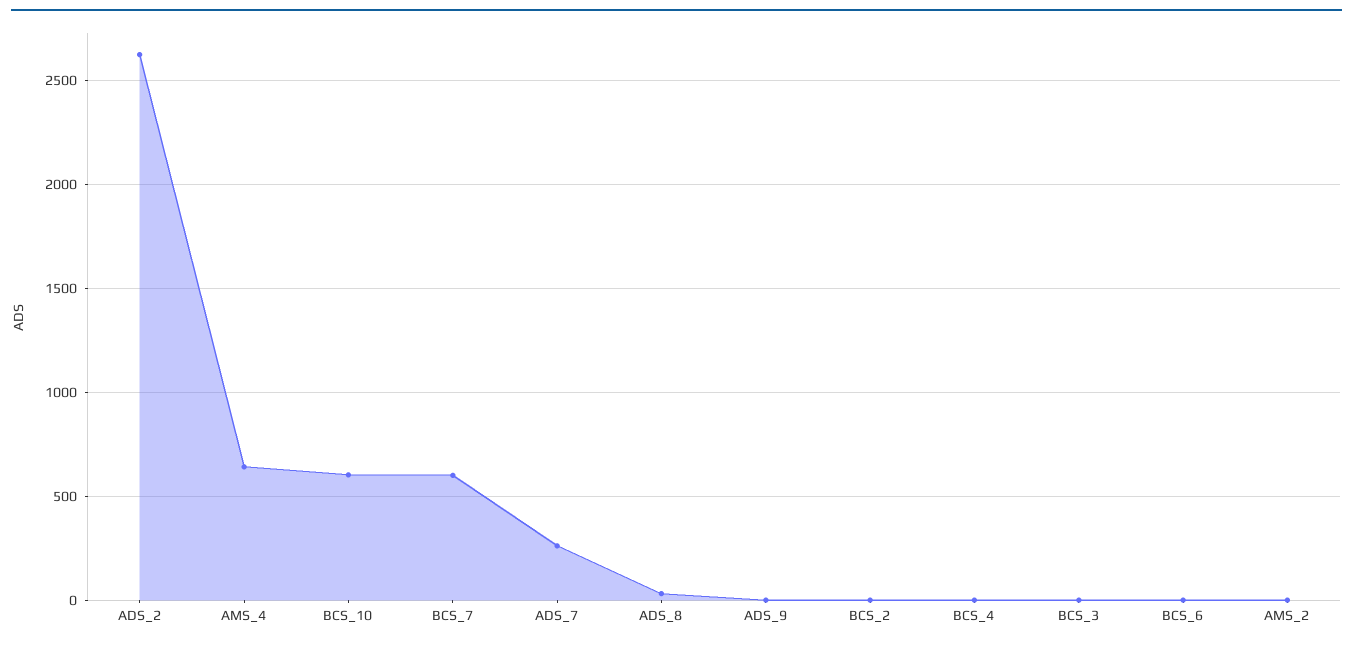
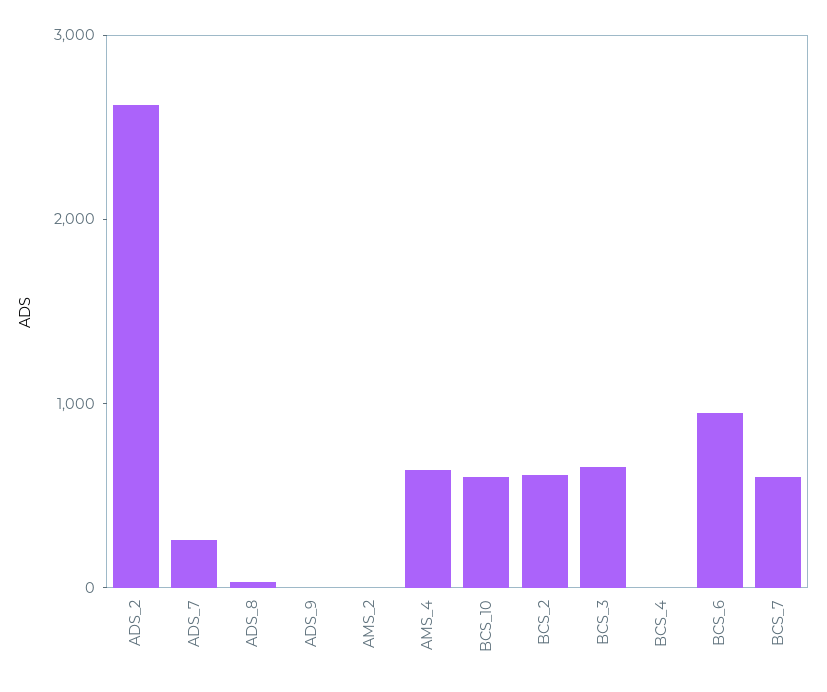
  {
    "ADS_2": 2600,
    "AMS_4": 650,
    "BCS_10": 600,
    "BCS_7": 600,
    "ADS_7": 250,
    "ADS_8": 50,
    "ADS_9": 0,
-   "BCS_2": 0,
+   "BCS_2": 600,
    "BCS_4": 0,
-   "BCS_3": 0,
+   "BCS_3": 600,
-   "BCS_6": 0,
+   "BCS_6": 1000,
    "AMS_2": 0
  }

